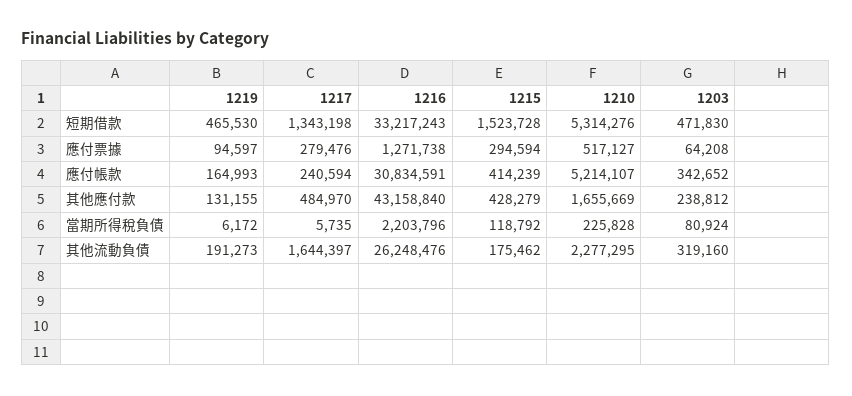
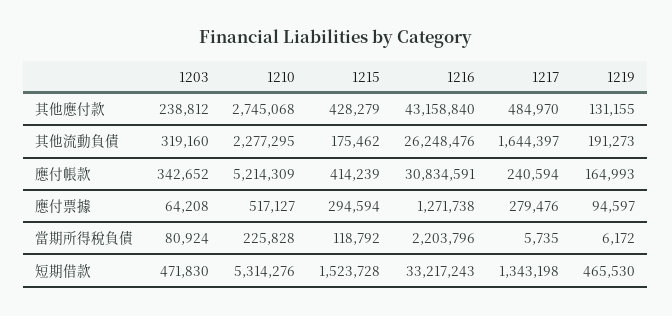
  {
    "1219": {
      "短期借款": 465530,
      "應付票據": 94597,
      "應付帳款": 164993,
      "其他應付款": 131155,
      "當期所得稅負債": 6172,
      "其他流動負債": 191273
    },
    "1217": {
      "短期借款": 1343198,
      "應付票據": 279476,
      "應付帳款": 240594,
      "其他應付款": 484970,
      "當期所得稅負債": 5735,
      "其他流動負債": 1644397
    },
    "1216": {
      "短期借款": 33217243,
      "應付票據": 1271738,
      "應付帳款": 30834591,
      "其他應付款": 43158840,
      "當期所得稅負債": 2203796,
      "其他流動負債": 26248476
    },
    "1215": {
      "短期借款": 1523728,
      "應付票據": 294594,
      "應付帳款": 414239,
      "其他應付款": 428279,
      "當期所得稅負債": 118792,
      "其他流動負債": 175462
    },
    "1210": {
      "短期借款": 5314276,
      "應付票據": 517127,
-     "應付帳款": 5214107,
+     "應付帳款": 5214309,
-     "其他應付款": 1655669,
+     "其他應付款": 2745068,
      "當期所得稅負債": 225828,
      "其他流動負債": 2277295
    },
    "1203": {
      "短期借款": 471830,
      "應付票據": 64208,
      "應付帳款": 342652,
      "其他應付款": 238812,
      "當期所得稅負債": 80924,
      "其他流動負債": 319160
    }
  }

